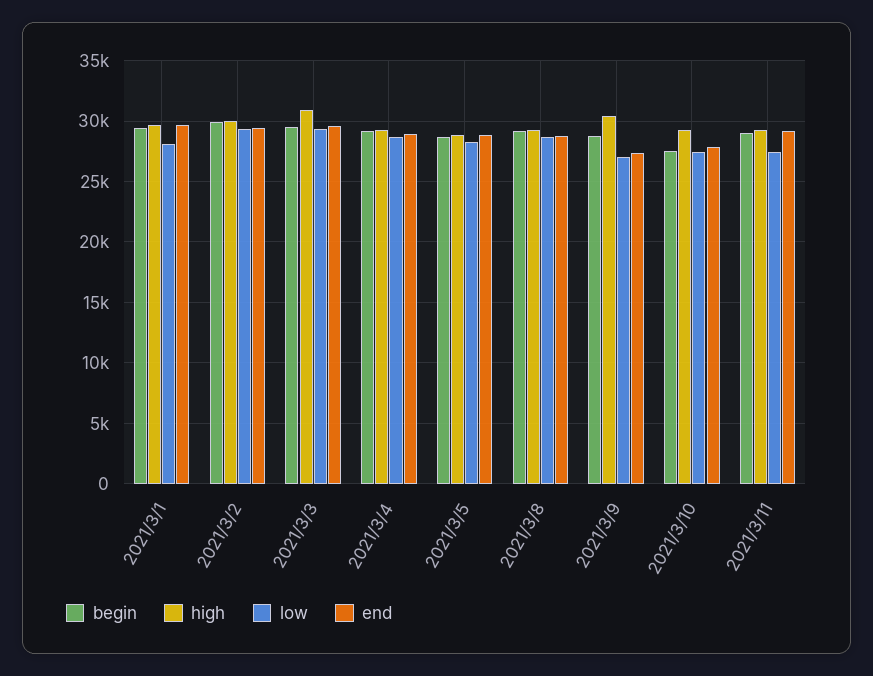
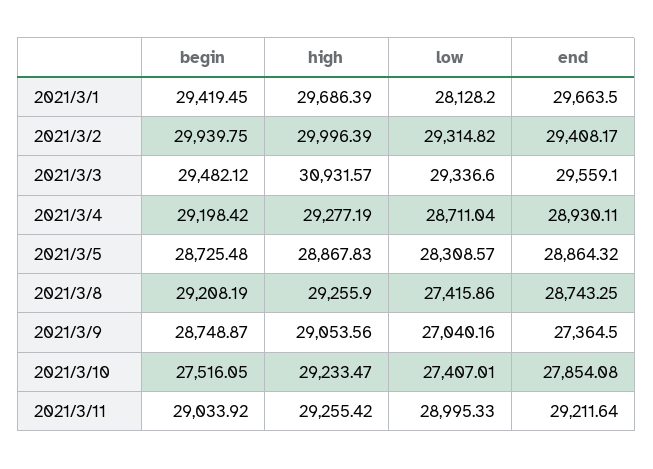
  {
    "begin": {
      "2021/3/1": 29419.45,
      "2021/3/2": 29939.75,
      "2021/3/3": 29482.12,
      "2021/3/4": 29198.42,
      "2021/3/5": 28725.48,
      "2021/3/8": 29208.19,
      "2021/3/9": 28748.87,
      "2021/3/10": 27516.05,
      "2021/3/11": 29033.92
    },
    "high": {
      "2021/3/1": 29686.39,
      "2021/3/2": 29996.39,
      "2021/3/3": 30931.57,
      "2021/3/4": 29277.19,
      "2021/3/5": 28867.83,
      "2021/3/8": 29255.9,
-     "2021/3/9": 30500,
+     "2021/3/9": 29053.56,
      "2021/3/10": 29233.47,
      "2021/3/11": 29255.42
    },
    "low": {
      "2021/3/1": 28128.2,
      "2021/3/2": 29314.82,
      "2021/3/3": 29336.6,
      "2021/3/4": 28711.04,
      "2021/3/5": 28308.57,
-     "2021/3/8": 28500,
+     "2021/3/8": 27415.86,
      "2021/3/9": 27040.16,
      "2021/3/10": 27407.01,
-     "2021/3/11": 27500
+     "2021/3/11": 28995.33
    },
    "end": {
      "2021/3/1": 29663.5,
      "2021/3/2": 29408.17,
      "2021/3/3": 29559.1,
      "2021/3/4": 28930.11,
      "2021/3/5": 28864.32,
      "2021/3/8": 28743.25,
      "2021/3/9": 27364.5,
      "2021/3/10": 27854.08,
      "2021/3/11": 29211.64
    }
  }

